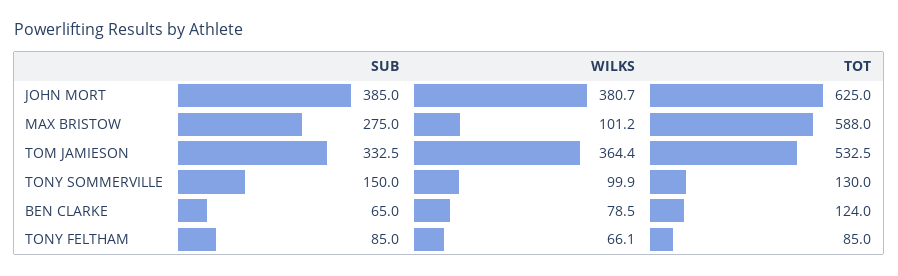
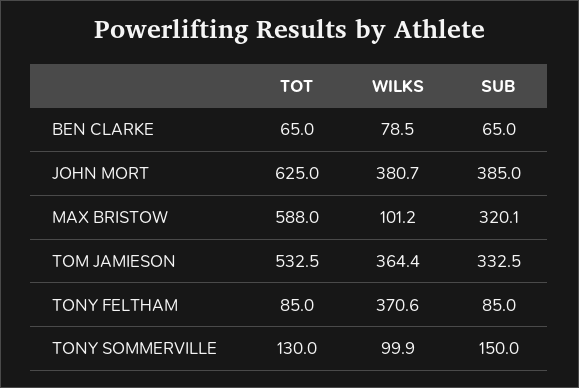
  {
    "SUB": {
      "JOHN MORT": 385,
-     "MAX BRISTOW": 275,
+     "MAX BRISTOW": 320.1,
      "TOM JAMIESON": 332.5,
      "TONY SOMMERVILLE": 150,
      "BEN CLARKE": 65,
      "TONY FELTHAM": 85
    },
    "WILKS": {
      "JOHN MORT": 380.7,
      "MAX BRISTOW": 101.2,
      "TOM JAMIESON": 364.4,
      "TONY SOMMERVILLE": 99.9,
      "BEN CLARKE": 78.5,
-     "TONY FELTHAM": 66.1
+     "TONY FELTHAM": 370.6
    },
    "TOT": {
      "JOHN MORT": 625,
      "MAX BRISTOW": 588,
      "TOM JAMIESON": 532.5,
      "TONY SOMMERVILLE": 130,
-     "BEN CLARKE": 124,
+     "BEN CLARKE": 65,
      "TONY FELTHAM": 85
    }
  }

